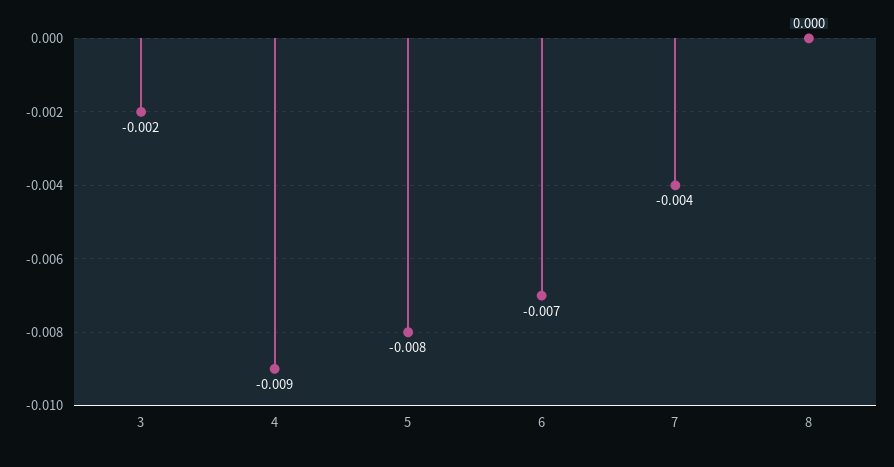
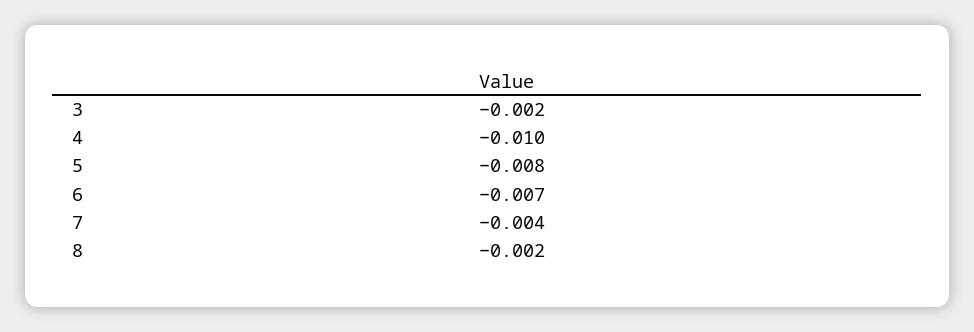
  {
    "3": -0.002,
-   "4": -0.009,
+   "4": -0.01,
    "5": -0.008,
    "6": -0.007,
    "7": -0.004,
-   "8": 0
+   "8": -0.002
  }

